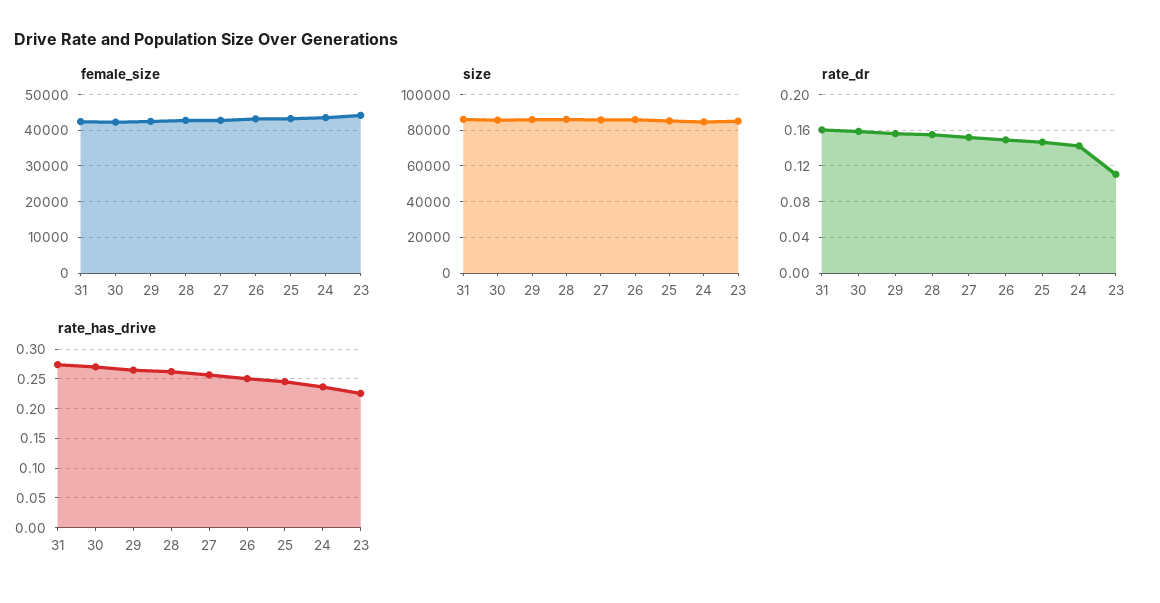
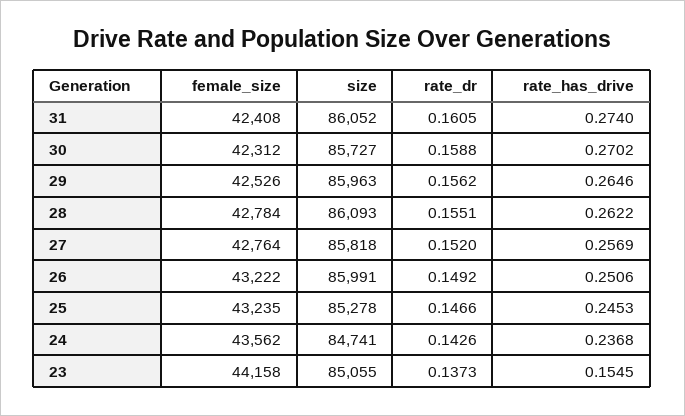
  {
    "female_size": {
      "31": 42408,
      "30": 42312,
      "29": 42526,
      "28": 42784,
      "27": 42764,
      "26": 43222,
      "25": 43235,
      "24": 43562,
      "23": 44158
    },
    "size": {
      "31": 86052,
      "30": 85727,
      "29": 85963,
      "28": 86093,
      "27": 85818,
      "26": 85991,
      "25": 85278,
      "24": 84741,
      "23": 85055
    },
    "rate_dr": {
      "31": 0.1605,
      "30": 0.1588,
      "29": 0.1562,
      "28": 0.1551,
      "27": 0.152,
      "26": 0.1492,
      "25": 0.1466,
      "24": 0.1426,
-     "23": 0.11
+     "23": 0.1373
    },
    "rate_has_drive": {
      "31": 0.274,
      "30": 0.2702,
      "29": 0.2646,
      "28": 0.2622,
      "27": 0.2569,
      "26": 0.2506,
      "25": 0.2453,
      "24": 0.2368,
-     "23": 0.225
+     "23": 0.1545
    }
  }

